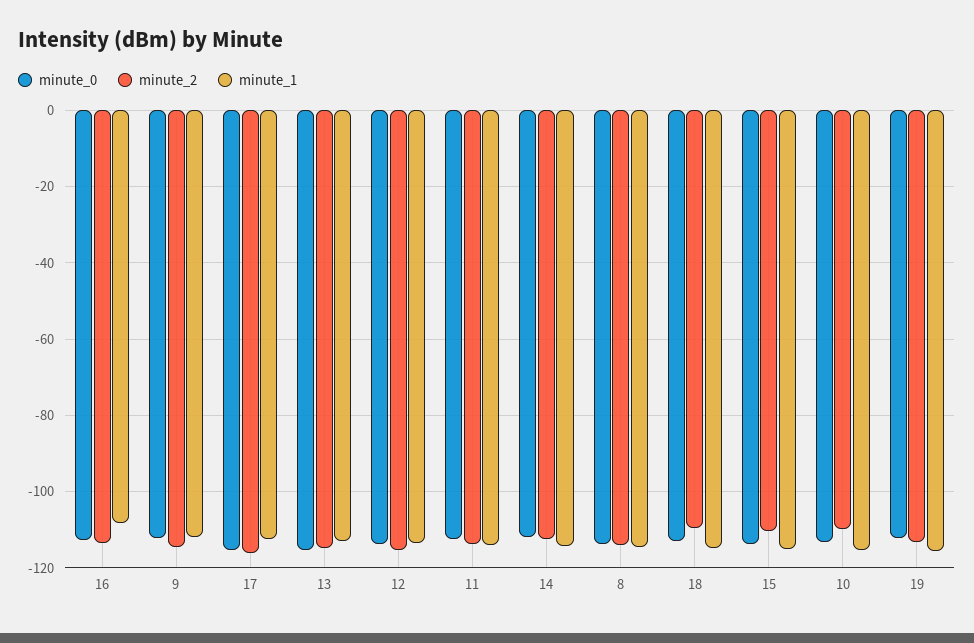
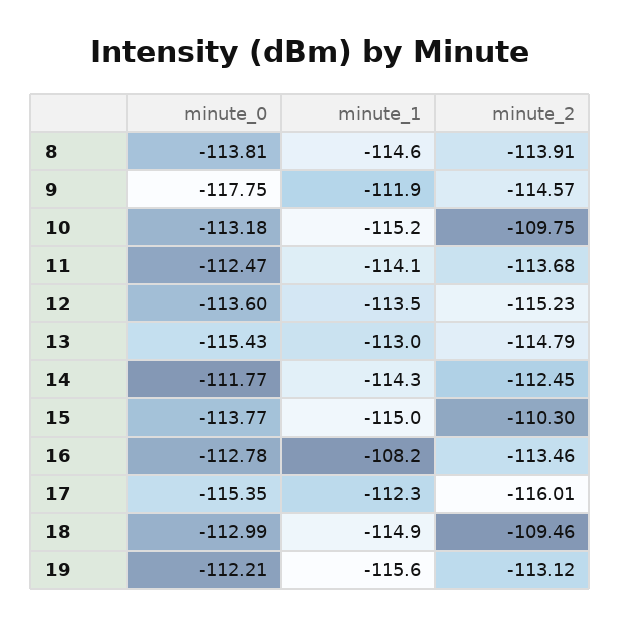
  {
    "minute_0": {
      "16": -112.78,
-     "9": -112,
+     "9": -117.75,
      "17": -115.35,
      "13": -115.43,
      "12": -113.6,
      "11": -112.47,
      "14": -111.77,
      "8": -113.81,
      "18": -112.99,
      "15": -113.77,
      "10": -113.18,
      "19": -112.21
    },
    "minute_2": {
      "16": -113.46,
      "9": -114.57,
      "17": -116.01,
      "13": -114.79,
      "12": -115.23,
      "11": -113.68,
      "14": -112.45,
      "8": -113.91,
      "18": -109.46,
      "15": -110.3,
      "10": -109.75,
      "19": -113.12
    },
    "minute_1": {
      "16": -108.2,
      "9": -111.9,
      "17": -112.3,
      "13": -113,
      "12": -113.5,
      "11": -114.1,
      "14": -114.3,
      "8": -114.6,
      "18": -114.9,
      "15": -115,
      "10": -115.2,
      "19": -115.6
    }
  }

